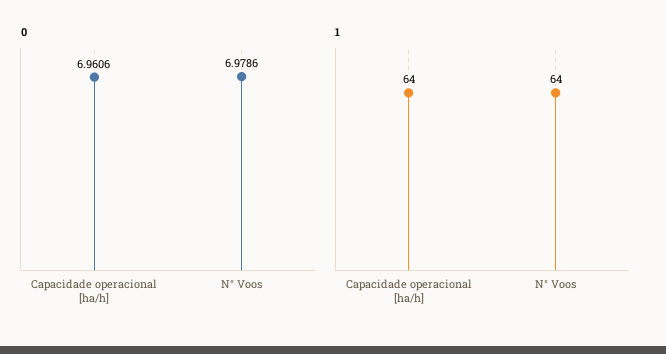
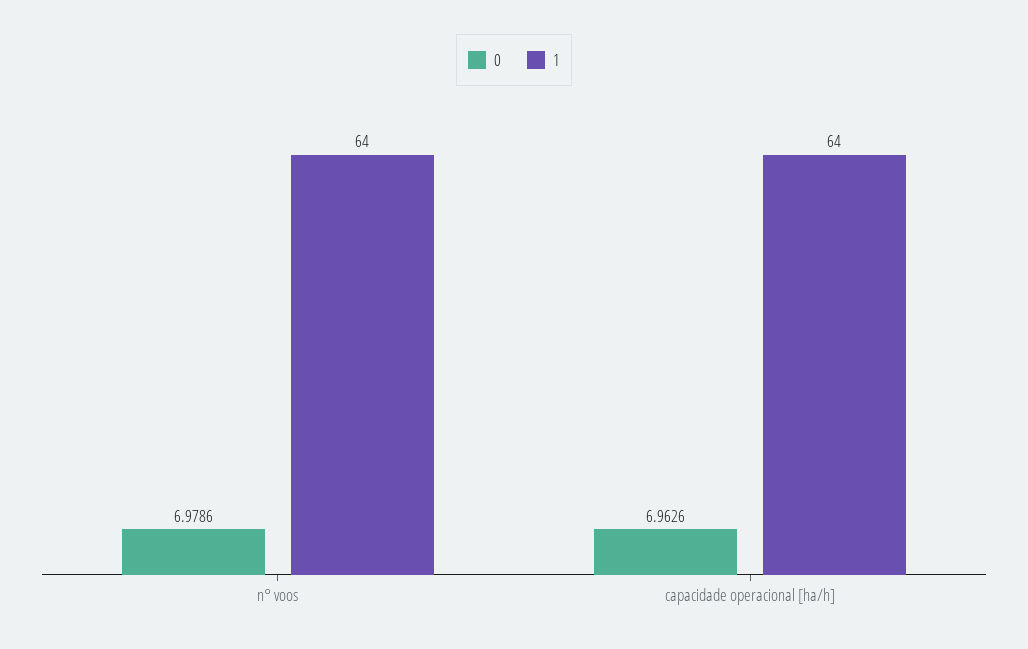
  {
    "0": {
-     "Capacidade operacional [ha/h]": 6.9606,
+     "Capacidade operacional [ha/h]": 6.9626,
      "N° Voos": 6.9786
    },
    "1": {
      "Capacidade operacional [ha/h]": 64,
      "N° Voos": 64
    }
  }

